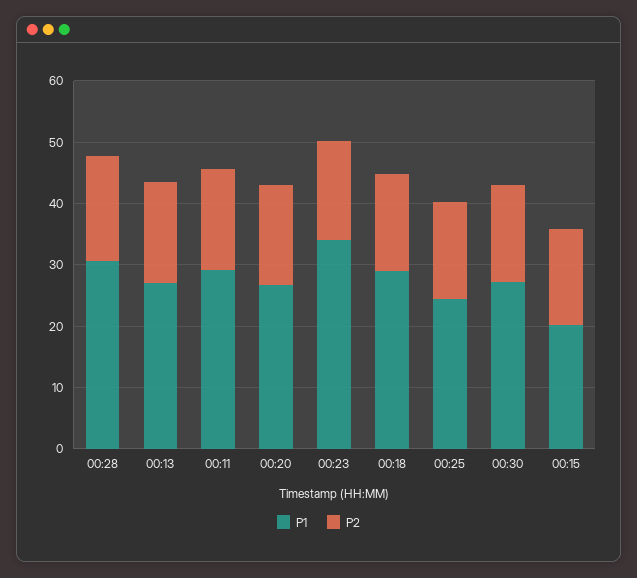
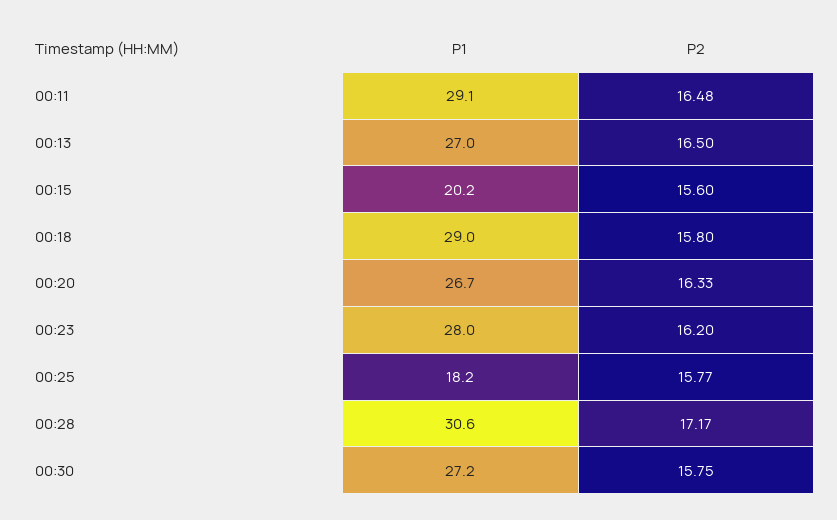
  {
    "P1": {
      "00:28": 30.6,
      "00:13": 27,
      "00:11": 29.1,
      "00:20": 26.7,
-     "00:23": 34,
+     "00:23": 28,
      "00:18": 29,
-     "00:25": 24,
+     "00:25": 18.2,
      "00:30": 27.2,
      "00:15": 20.2
    },
    "P2": {
      "00:28": 17.17,
      "00:13": 16.5,
      "00:11": 16.48,
      "00:20": 16.33,
      "00:23": 16.2,
      "00:18": 15.8,
      "00:25": 15.77,
      "00:30": 15.75,
      "00:15": 15.6
    }
  }

